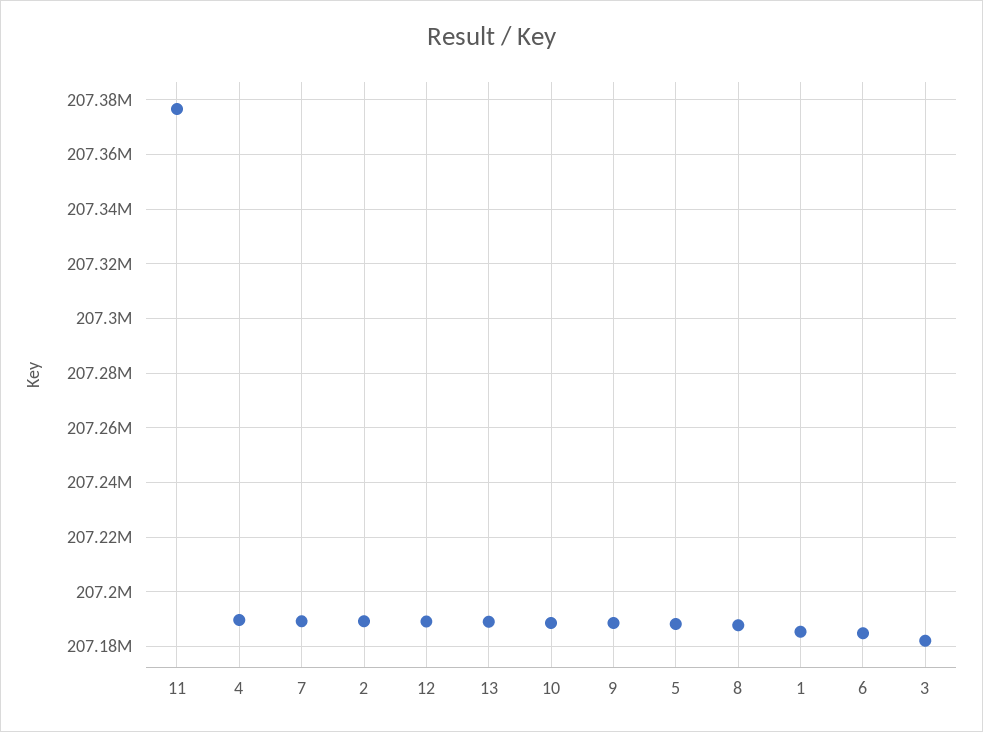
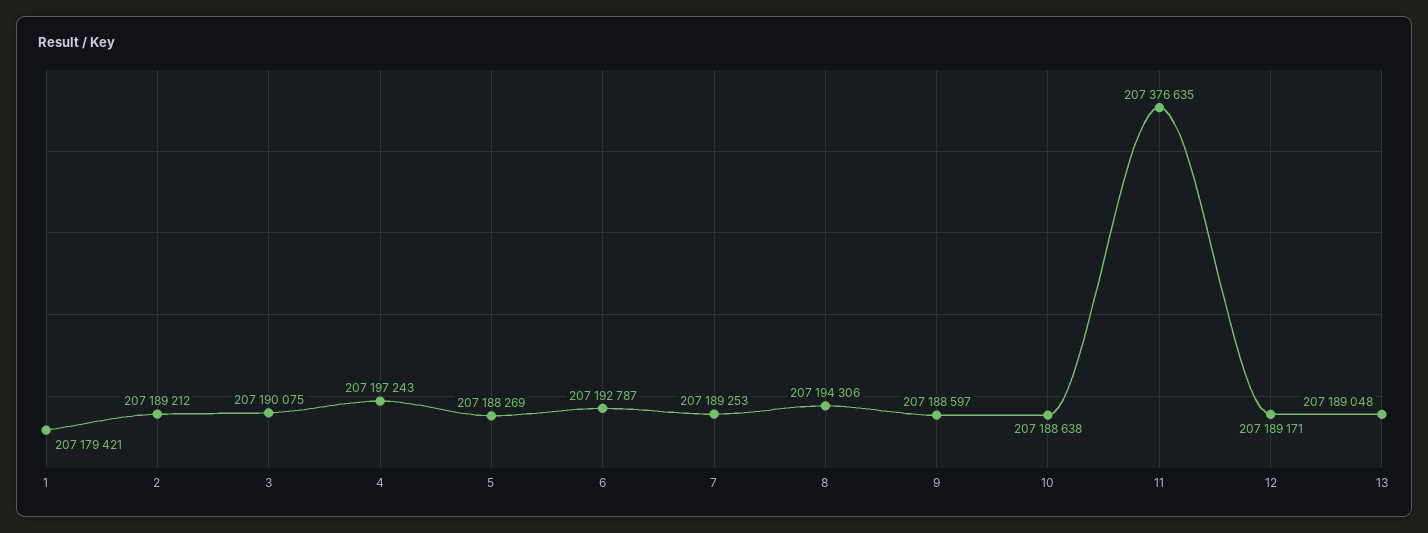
  {
    "11": 207376635,
-   "4": 207190000,
+   "4": 207197243,
    "7": 207189253,
    "2": 207189212,
    "12": 207189171,
    "13": 207189048,
    "10": 207188638,
    "9": 207188597,
    "5": 207188269,
-   "8": 207187500,
+   "8": 207194306,
-   "1": 207185000,
+   "1": 207179421,
-   "6": 207185000,
+   "6": 207192787,
-   "3": 207182500
+   "3": 207190075
  }

